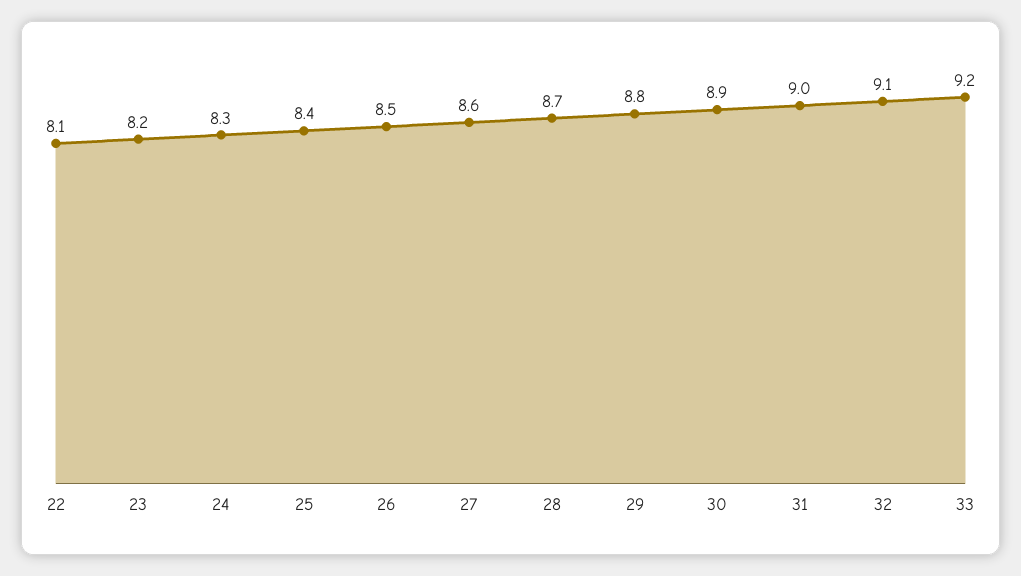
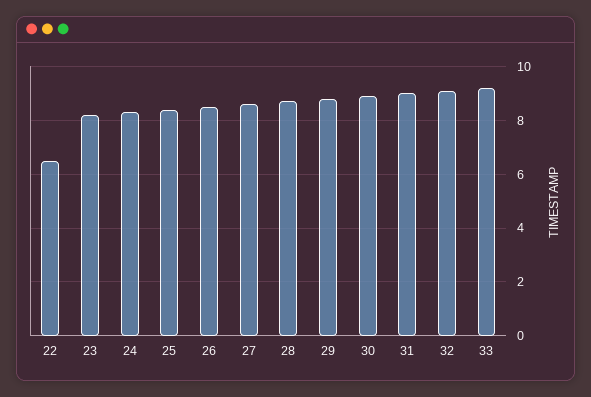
  {
-   "22": 8.1,
+   "22": 6.5,
    "23": 8.2,
    "24": 8.3,
    "25": 8.4,
    "26": 8.5,
    "27": 8.6,
    "28": 8.7,
    "29": 8.8,
    "30": 8.9,
    "31": 9,
    "32": 9.1,
    "33": 9.2
  }

